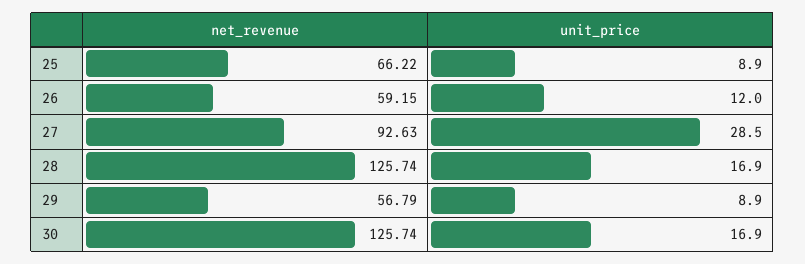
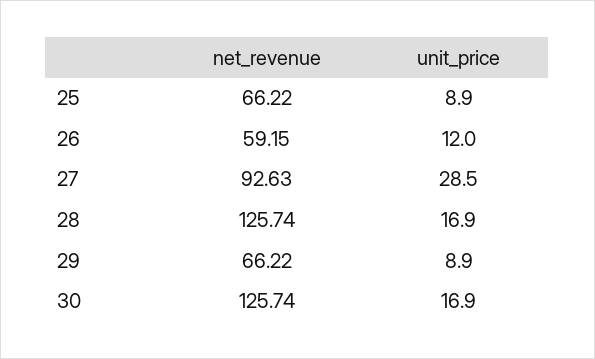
  {
    "net_revenue": {
      "25": 66.22,
      "26": 59.15,
      "27": 92.63,
      "28": 125.74,
-     "29": 56.79,
+     "29": 66.22,
      "30": 125.74
    },
    "unit_price": {
      "25": 8.9,
      "26": 12,
      "27": 28.5,
      "28": 16.9,
      "29": 8.9,
      "30": 16.9
    }
  }

